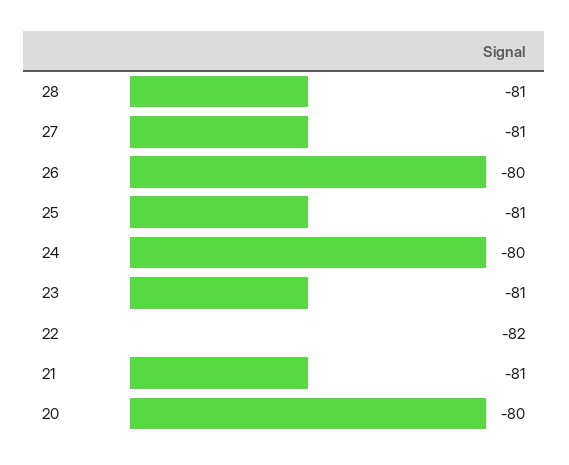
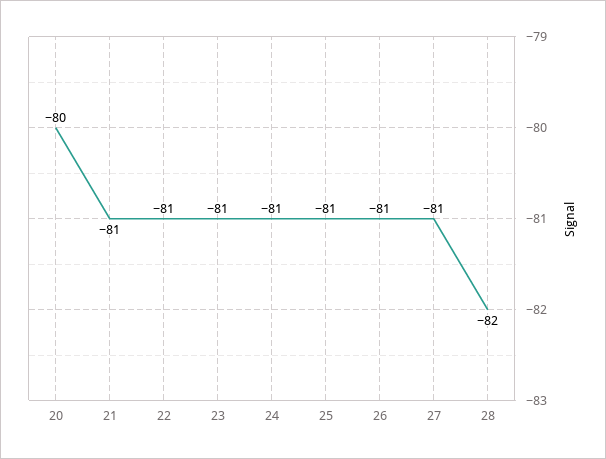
  {
-   "28": -81,
+   "28": -82,
    "27": -81,
-   "26": -80,
+   "26": -81,
    "25": -81,
-   "24": -80,
+   "24": -81,
    "23": -81,
-   "22": -82,
+   "22": -81,
    "21": -81,
    "20": -80
  }

